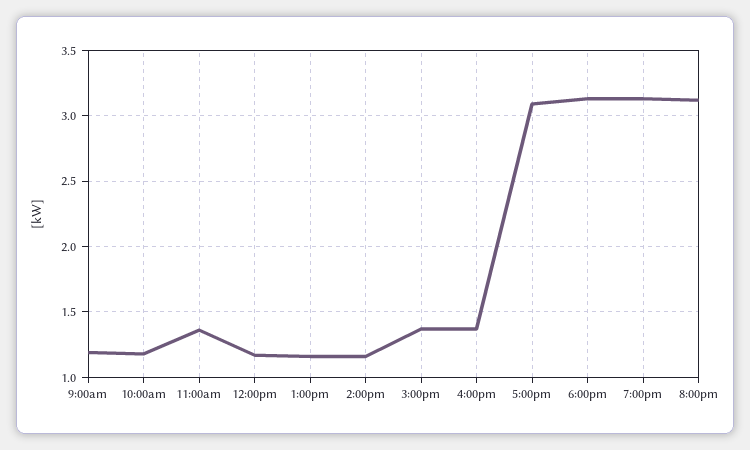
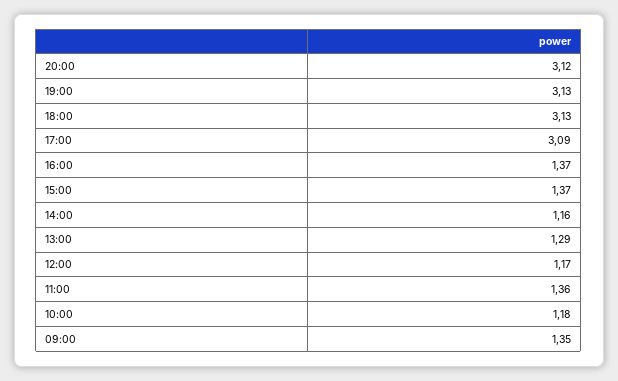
  {
-   "9:00am": 1.2,
+   "9:00am": 1.35,
    "10:00am": 1.18,
    "11:00am": 1.36,
    "12:00pm": 1.17,
-   "1:00pm": 1.15,
+   "1:00pm": 1.29,
    "2:00pm": 1.16,
    "3:00pm": 1.37,
    "4:00pm": 1.37,
    "5:00pm": 3.09,
    "6:00pm": 3.13,
    "7:00pm": 3.13,
    "8:00pm": 3.12
  }

